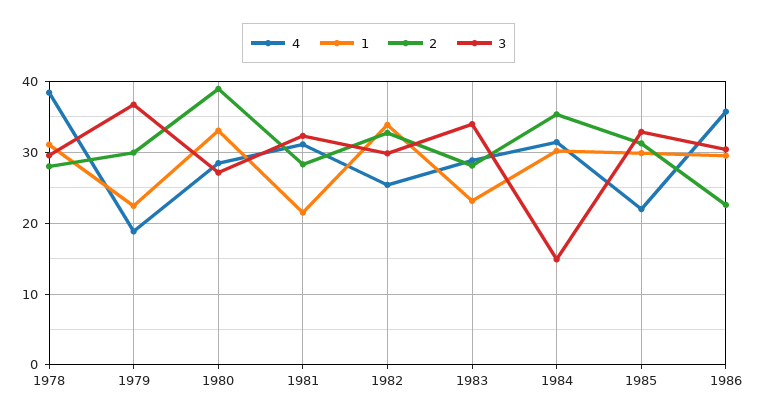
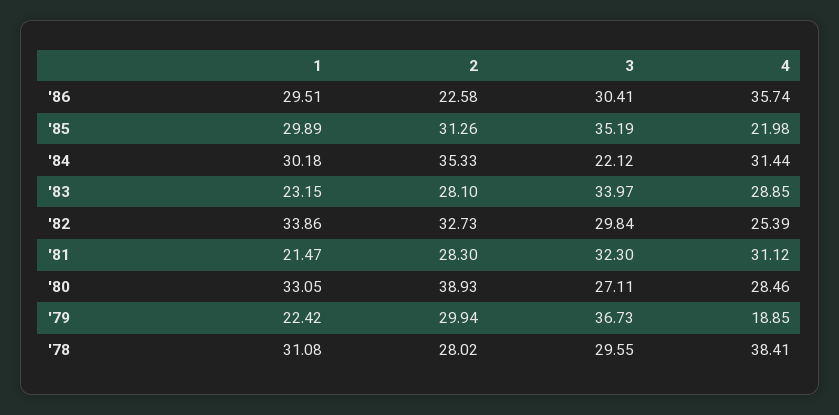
  {
    "4": {
      "1978": 38.41,
      "1979": 18.85,
      "1980": 28.46,
      "1981": 31.12,
      "1982": 25.39,
      "1983": 28.85,
      "1984": 31.44,
      "1985": 21.98,
      "1986": 35.74
    },
    "1": {
      "1978": 31.08,
      "1979": 22.42,
      "1980": 33.05,
      "1981": 21.47,
      "1982": 33.86,
      "1983": 23.15,
      "1984": 30.18,
      "1985": 29.89,
      "1986": 29.51
    },
    "2": {
      "1978": 28.02,
      "1979": 29.94,
      "1980": 38.93,
      "1981": 28.3,
      "1982": 32.73,
      "1983": 28.1,
      "1984": 35.33,
      "1985": 31.26,
      "1986": 22.58
    },
    "3": {
      "1978": 29.55,
      "1979": 36.73,
      "1980": 27.11,
      "1981": 32.3,
      "1982": 29.84,
      "1983": 33.97,
-     "1984": 15,
+     "1984": 22.12,
-     "1985": 33,
+     "1985": 35.19,
      "1986": 30.41
    }
  }

